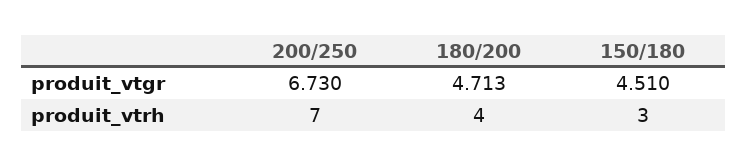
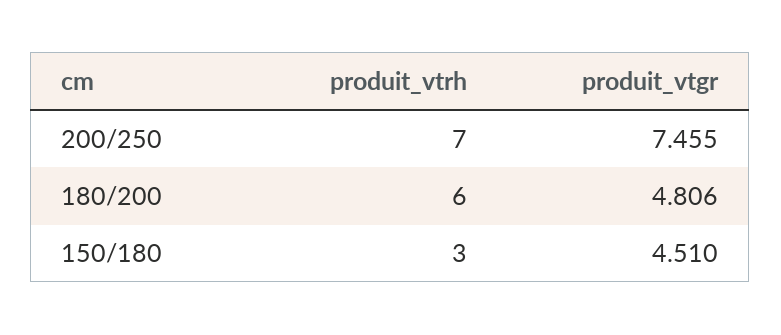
  {
    "200/250": {
-     "produit_vtgr": 6.73,
+     "produit_vtgr": 7.455,
      "produit_vtrh": 7
    },
    "180/200": {
-     "produit_vtgr": 4.713,
+     "produit_vtgr": 4.806,
-     "produit_vtrh": 4
+     "produit_vtrh": 6
    },
    "150/180": {
      "produit_vtgr": 4.51,
      "produit_vtrh": 3
    }
  }

